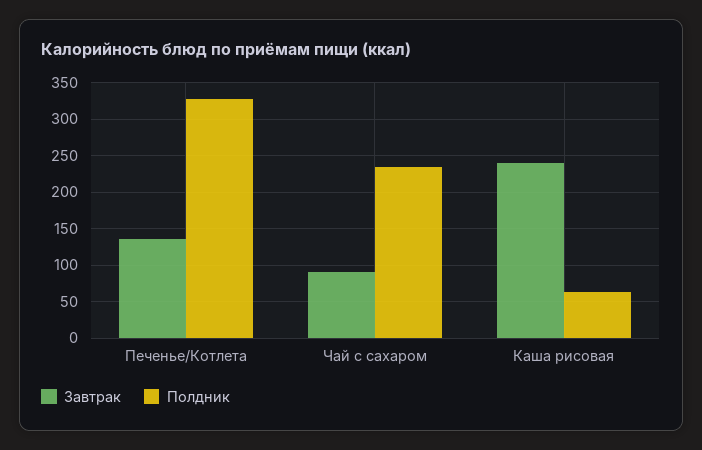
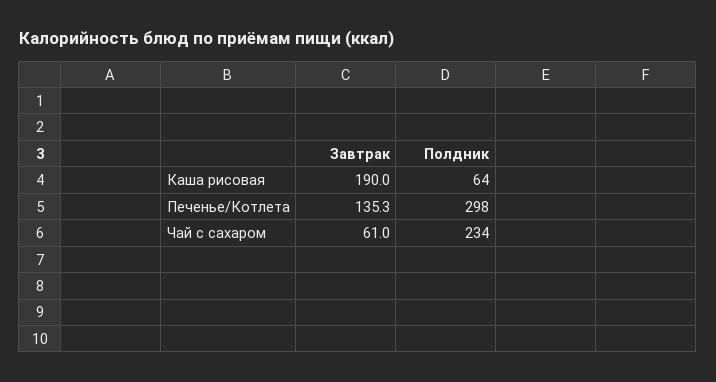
  {
    "Завтрак": {
      "Печенье/Котлета": 135.3,
-     "Чай с сахаром": 90,
+     "Чай с сахаром": 61,
-     "Каша рисовая": 240
+     "Каша рисовая": 190
    },
    "Полдник": {
-     "Печенье/Котлета": 330,
+     "Печенье/Котлета": 298,
      "Чай с сахаром": 234,
      "Каша рисовая": 64
    }
  }

